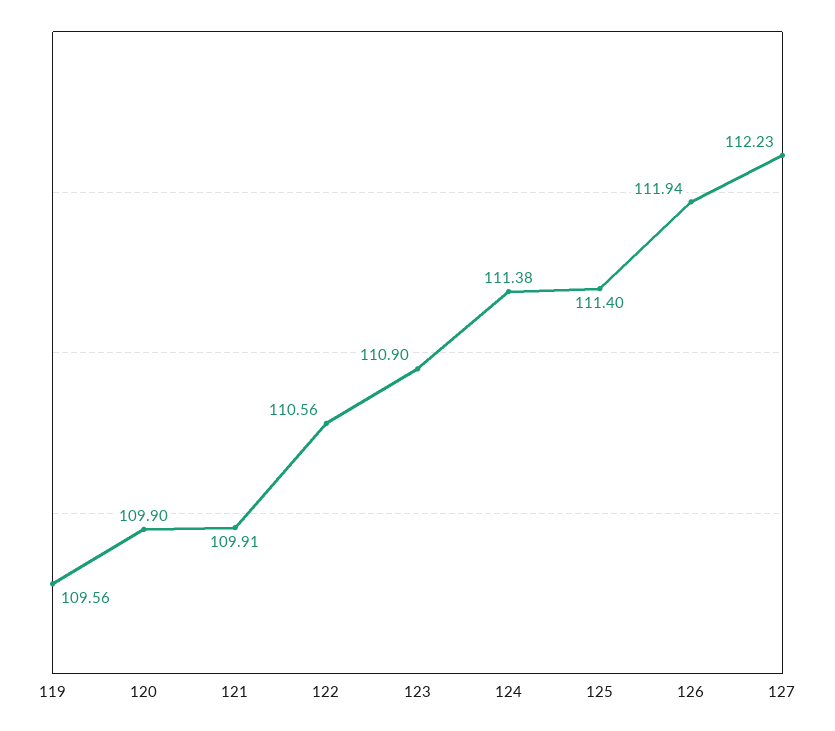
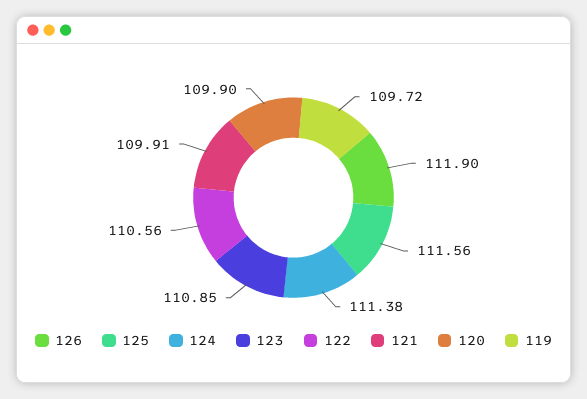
  {
-   "119": 109.56,
+   "119": 109.72,
    "120": 109.9,
    "121": 109.91,
    "122": 110.56,
-   "123": 110.9,
+   "123": 110.85,
    "124": 111.38,
-   "125": 111.4,
+   "125": 111.56,
-   "126": 111.94,
+   "126": 111.9
-   "127": 112.23
  }

